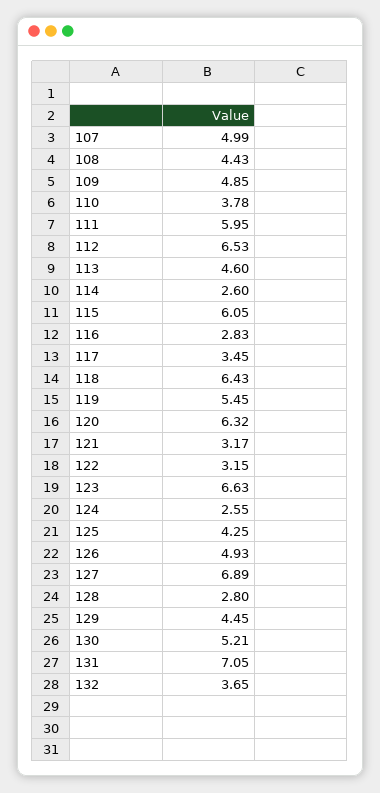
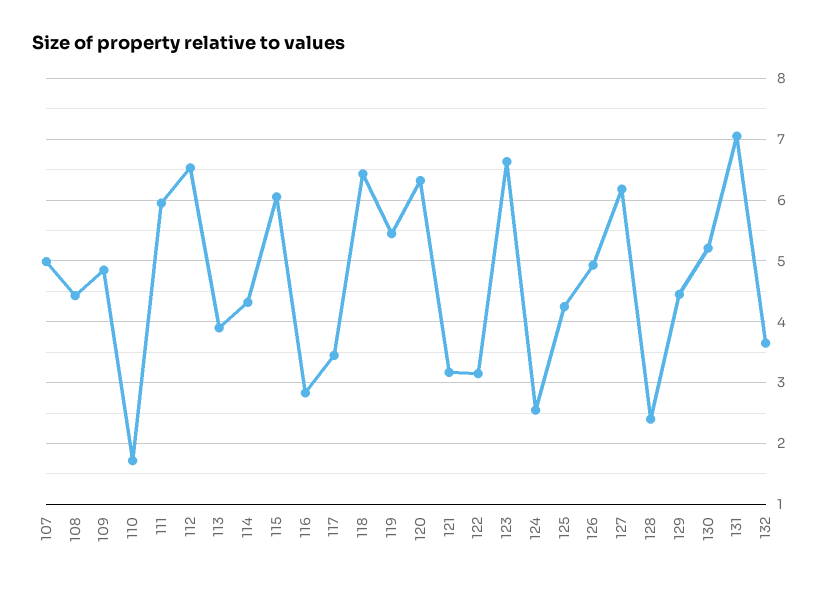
  {
    "107": 4.99,
    "108": 4.43,
    "109": 4.85,
-   "110": 3.78,
+   "110": 1.7,
    "111": 5.95,
    "112": 6.53,
-   "113": 4.6,
+   "113": 3.9,
-   "114": 2.6,
+   "114": 4.3,
    "115": 6.05,
    "116": 2.83,
    "117": 3.45,
    "118": 6.43,
    "119": 5.45,
    "120": 6.32,
    "121": 3.17,
    "122": 3.15,
    "123": 6.63,
    "124": 2.55,
    "125": 4.25,
    "126": 4.93,
-   "127": 6.89,
+   "127": 6.2,
-   "128": 2.8,
+   "128": 2.4,
    "129": 4.45,
    "130": 5.21,
    "131": 7.05,
    "132": 3.65
  }

